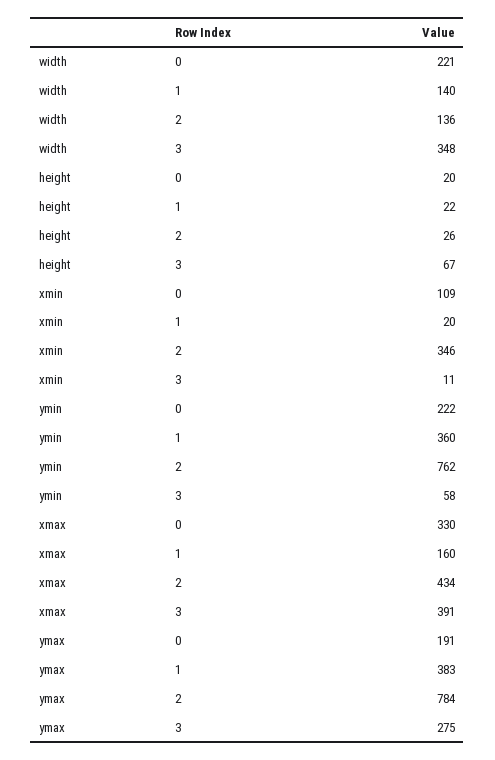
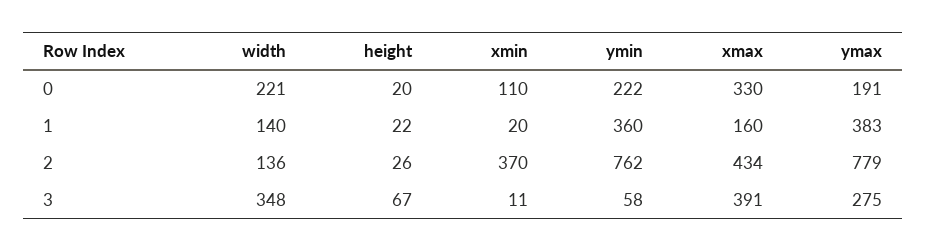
  {
    "width": {
      "0": 221,
      "1": 140,
      "2": 136,
      "3": 348
    },
    "height": {
      "0": 20,
      "1": 22,
      "2": 26,
      "3": 67
    },
    "xmin": {
-     "0": 109,
+     "0": 110,
      "1": 20,
-     "2": 346,
+     "2": 370,
      "3": 11
    },
    "ymin": {
      "0": 222,
      "1": 360,
      "2": 762,
      "3": 58
    },
    "xmax": {
      "0": 330,
      "1": 160,
      "2": 434,
      "3": 391
    },
    "ymax": {
      "0": 191,
      "1": 383,
-     "2": 784,
+     "2": 779,
      "3": 275
    }
  }

